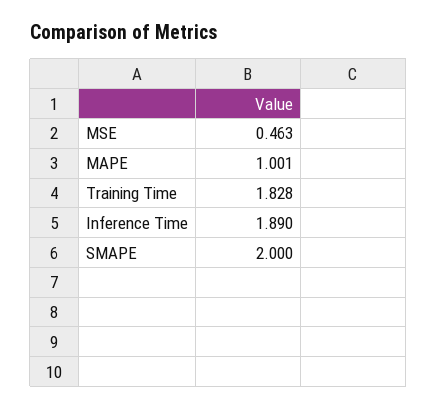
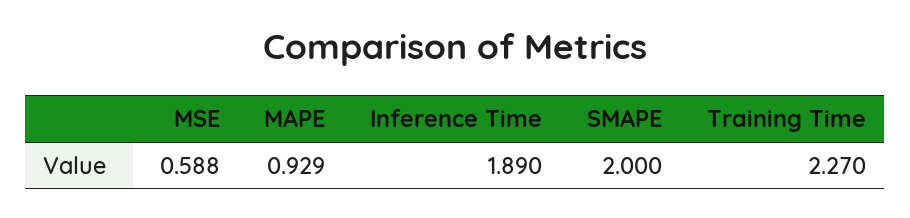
  {
-   "MSE": 0.463,
+   "MSE": 0.588,
-   "MAPE": 1.001,
+   "MAPE": 0.929,
-   "Training Time": 1.828,
+   "Training Time": 2.27,
    "Inference Time": 1.89,
    "SMAPE": 2
  }

